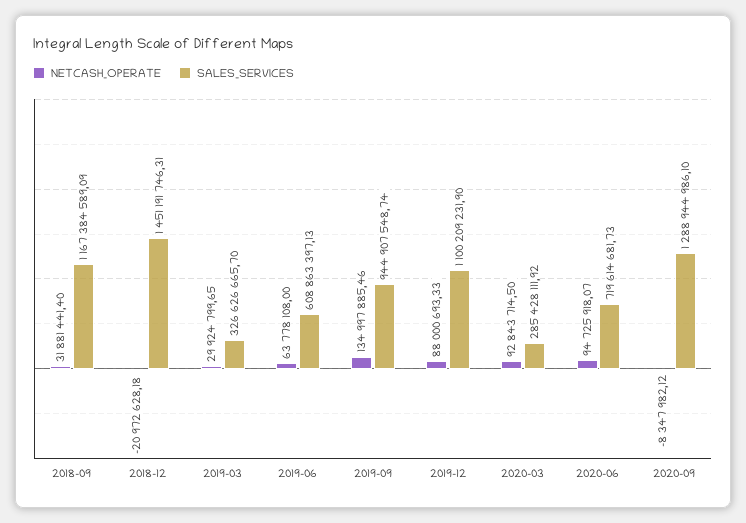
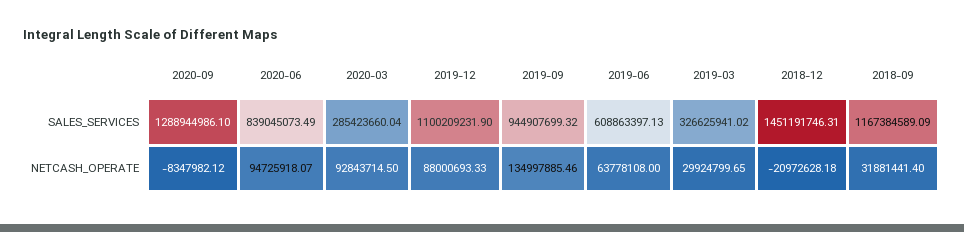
  {
    "NETCASH_OPERATE": {
      "2018-09": 31881441.4,
      "2018-12": -20972628.18,
      "2019-03": 29924799.65,
      "2019-06": 63778108,
      "2019-09": 134997885.46,
      "2019-12": 88000693.33,
      "2020-03": 92843714.5,
      "2020-06": 94725918.07,
      "2020-09": -8347982.12
    },
    "SALES_SERVICES": {
      "2018-09": 1167384589.09,
      "2018-12": 1451191746.31,
-     "2019-03": 326626665.7,
+     "2019-03": 326625941.02,
      "2019-06": 608863397.13,
-     "2019-09": 944907548.74,
+     "2019-09": 944907699.32,
      "2019-12": 1100209231.9,
-     "2020-03": 285428111.92,
+     "2020-03": 285423660.04,
-     "2020-06": 719614681.73,
+     "2020-06": 839045073.49,
      "2020-09": 1288944986.1
    }
  }

